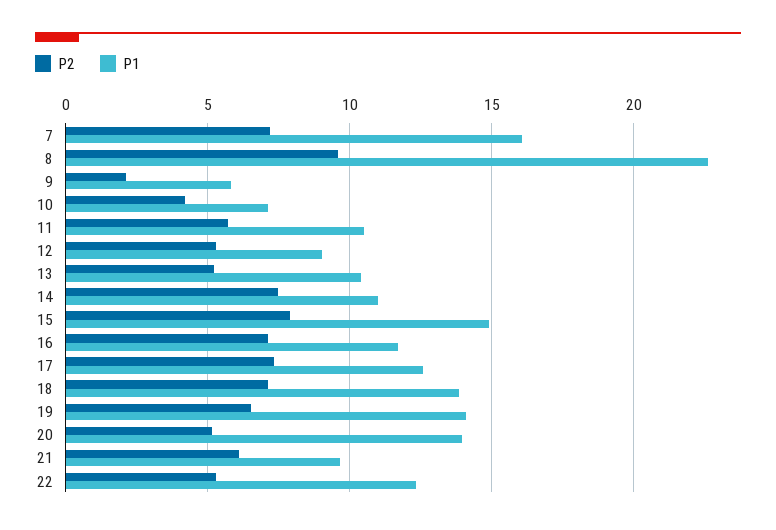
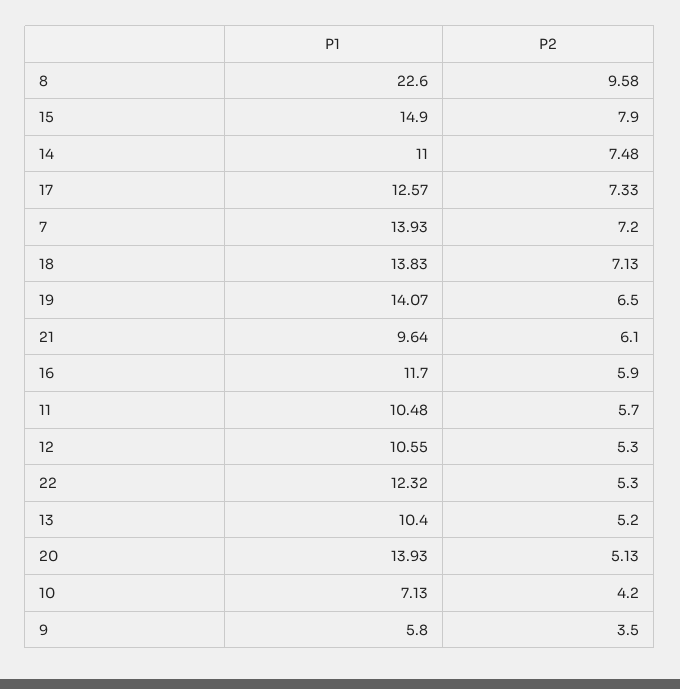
  {
    "P2": {
      "7": 7.2,
      "8": 9.58,
-     "9": 2,
+     "9": 3.5,
      "10": 4.2,
      "11": 5.7,
      "12": 5.3,
      "13": 5.2,
      "14": 7.48,
      "15": 7.9,
-     "16": 7,
+     "16": 5.9,
      "17": 7.33,
      "18": 7.13,
      "19": 6.5,
      "20": 5.13,
      "21": 6.1,
      "22": 5.3
    },
    "P1": {
-     "7": 16,
+     "7": 13.93,
      "8": 22.6,
      "9": 5.8,
      "10": 7.13,
      "11": 10.48,
-     "12": 9,
+     "12": 10.55,
      "13": 10.4,
      "14": 11,
      "15": 14.9,
      "16": 11.7,
      "17": 12.57,
      "18": 13.83,
      "19": 14.07,
      "20": 13.93,
      "21": 9.64,
      "22": 12.32
    }
  }

